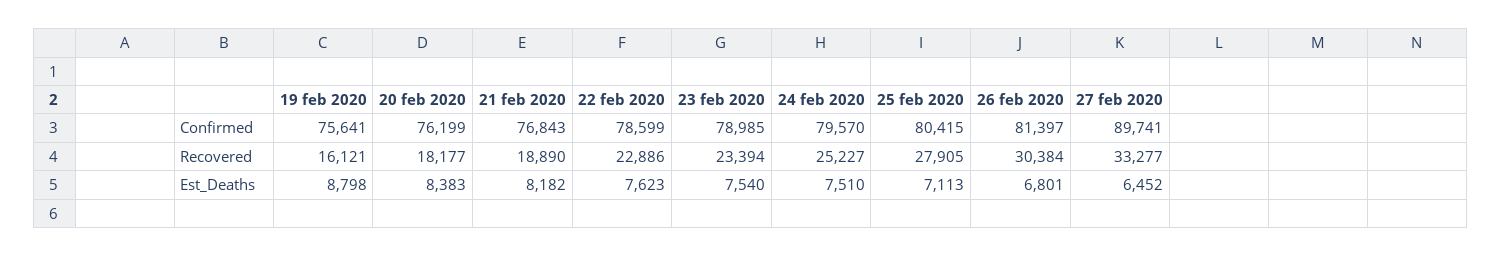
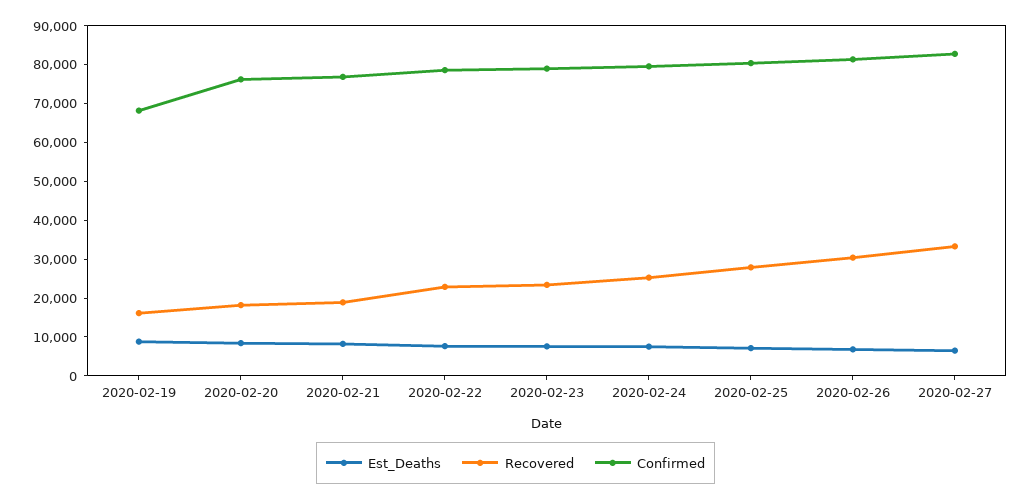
  {
    "Confirmed": {
-     "19 feb 2020": 75641,
+     "19 feb 2020": 67500,
      "20 feb 2020": 76199,
      "21 feb 2020": 76843,
      "22 feb 2020": 78599,
      "23 feb 2020": 78985,
      "24 feb 2020": 79570,
      "25 feb 2020": 80415,
      "26 feb 2020": 81397,
-     "27 feb 2020": 89741
+     "27 feb 2020": 82500
    },
    "Recovered": {
      "19 feb 2020": 16121,
      "20 feb 2020": 18177,
      "21 feb 2020": 18890,
      "22 feb 2020": 22886,
      "23 feb 2020": 23394,
      "24 feb 2020": 25227,
      "25 feb 2020": 27905,
      "26 feb 2020": 30384,
      "27 feb 2020": 33277
    },
    "Est_Deaths": {
      "19 feb 2020": 8798,
      "20 feb 2020": 8383,
      "21 feb 2020": 8182,
      "22 feb 2020": 7623,
      "23 feb 2020": 7540,
      "24 feb 2020": 7510,
      "25 feb 2020": 7113,
      "26 feb 2020": 6801,
      "27 feb 2020": 6452
    }
  }

